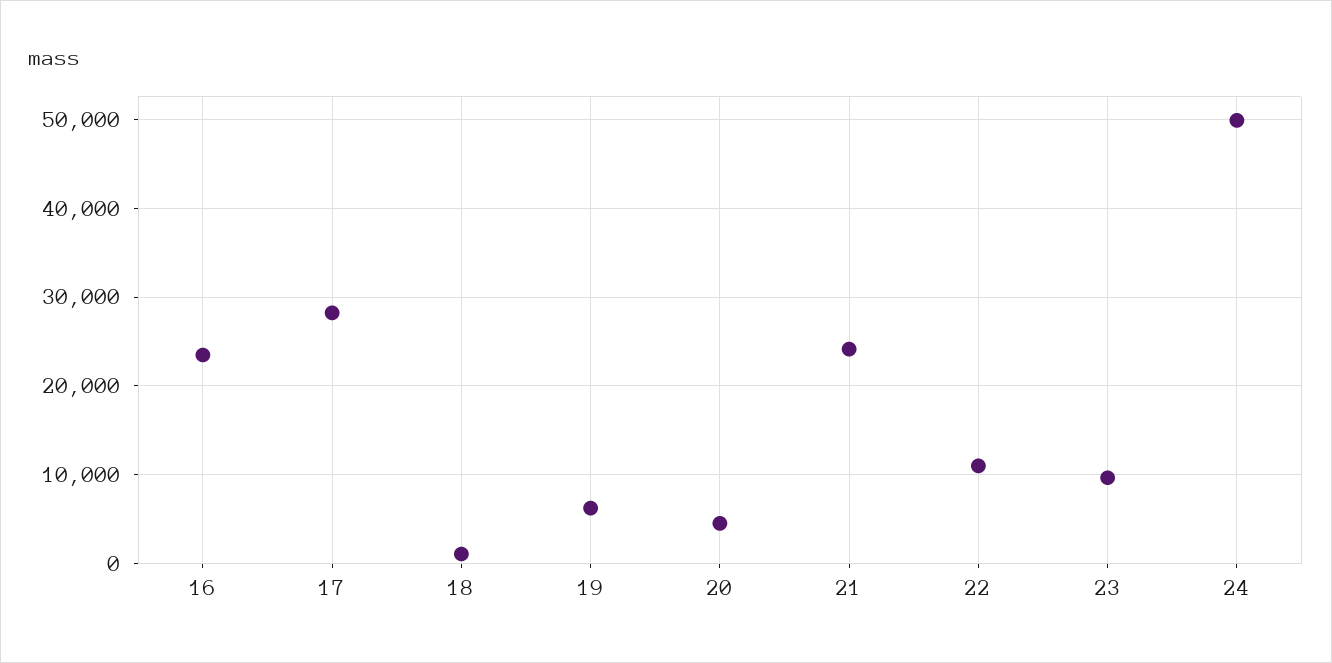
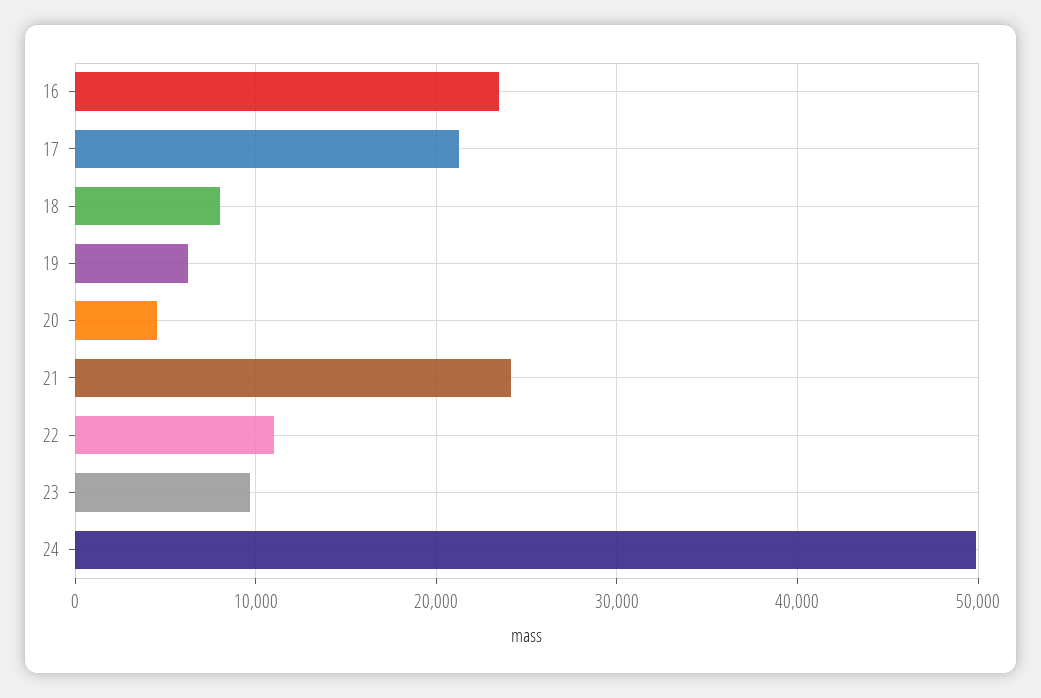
  {
    "16": 23000,
-   "17": 28000,
+   "17": 21000,
-   "18": 1000,
+   "18": 8000,
    "19": 6000,
    "20": 5000,
    "21": 24000,
    "22": 11000,
    "23": 10000,
    "24": 50000
  }

